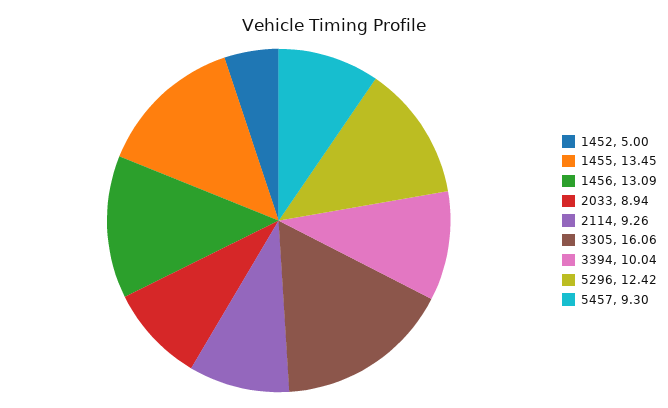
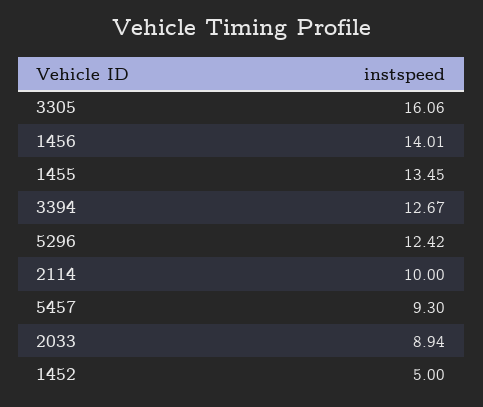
  {
    "1452": 5,
    "1455": 13.45,
-   "1456": 13.09,
+   "1456": 14.01,
    "2033": 8.94,
-   "2114": 9.26,
+   "2114": 10,
    "3305": 16.06,
-   "3394": 10.04,
+   "3394": 12.67,
    "5296": 12.42,
    "5457": 9.3
  }

